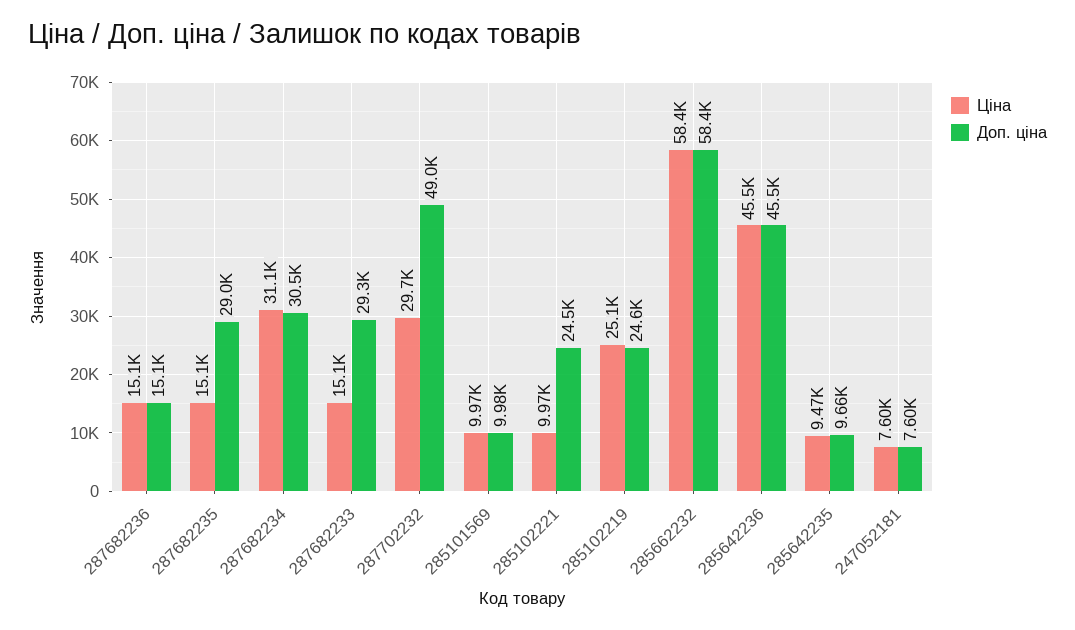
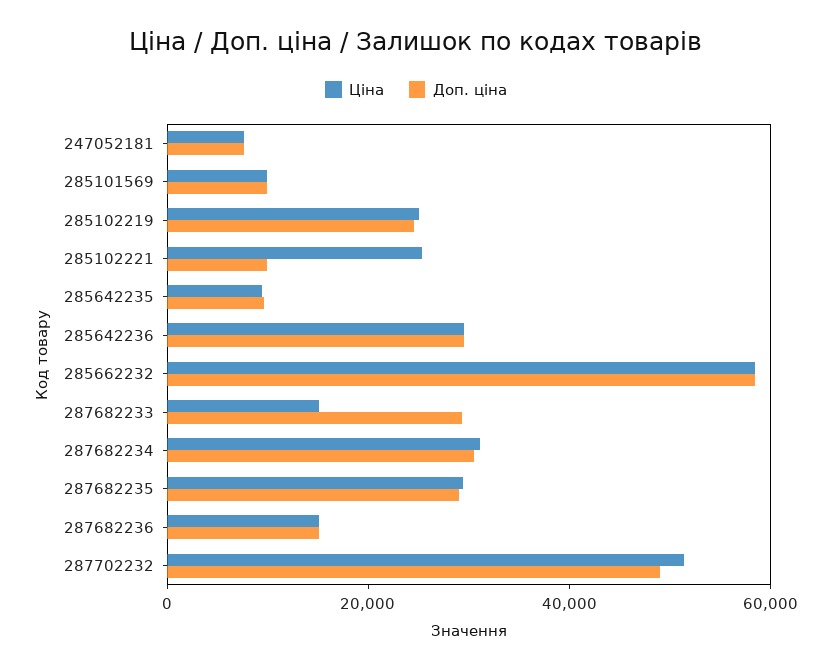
  {
    "Ціна": {
      "287682236": 15100,
-     "287682235": 15100,
+     "287682235": 30000,
      "287682234": 31100,
      "287682233": 15100,
-     "287702232": 29700,
+     "287702232": 50000,
      "285101569": 9970,
-     "285102221": 9970,
+     "285102221": 25000,
      "285102219": 25100,
      "285662232": 58400,
-     "285642236": 45500,
+     "285642236": 30000,
      "285642235": 9470,
      "247052181": 7600
    },
    "Доп. ціна": {
      "287682236": 15100,
      "287682235": 29000,
      "287682234": 30500,
      "287682233": 29300,
      "287702232": 49000,
      "285101569": 9980,
-     "285102221": 24500,
+     "285102221": 10000,
      "285102219": 24600,
      "285662232": 58400,
-     "285642236": 45500,
+     "285642236": 30000,
      "285642235": 9660,
      "247052181": 7600
    }
  }

